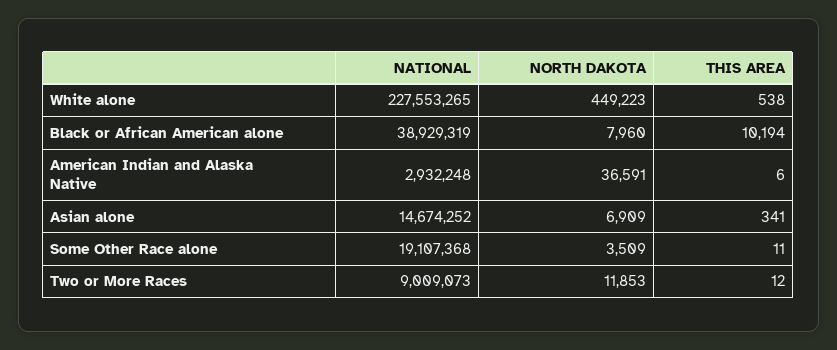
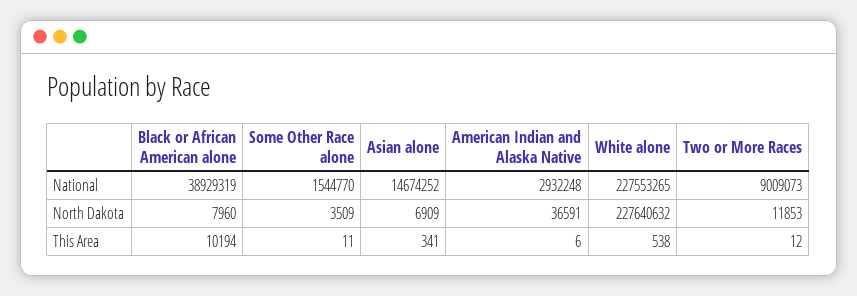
  {
    "NATIONAL": {
      "White alone": 227553265,
      "Black or African American alone": 38929319,
      "American Indian and Alaska Native": 2932248,
      "Asian alone": 14674252,
-     "Some Other Race alone": 19107368,
+     "Some Other Race alone": 1544770,
      "Two or More Races": 9009073
    },
    "NORTH DAKOTA": {
-     "White alone": 449223,
+     "White alone": 227640632,
      "Black or African American alone": 7960,
      "American Indian and Alaska Native": 36591,
      "Asian alone": 6909,
      "Some Other Race alone": 3509,
      "Two or More Races": 11853
    },
    "THIS AREA": {
      "White alone": 538,
      "Black or African American alone": 10194,
      "American Indian and Alaska Native": 6,
      "Asian alone": 341,
      "Some Other Race alone": 11,
      "Two or More Races": 12
    }
  }

